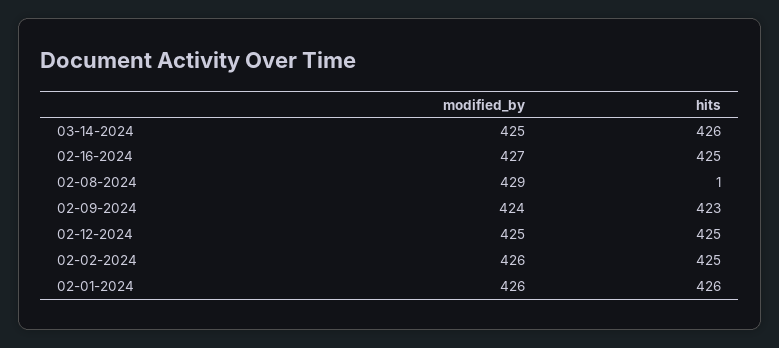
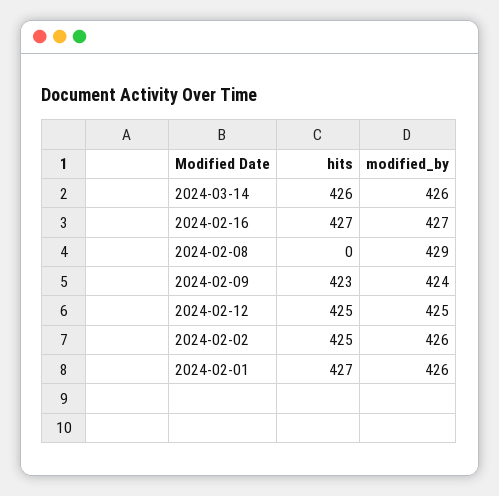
  {
    "modified_by": {
-     "03-14-2024": 425,
+     "03-14-2024": 426,
      "02-16-2024": 427,
      "02-08-2024": 429,
      "02-09-2024": 424,
      "02-12-2024": 425,
      "02-02-2024": 426,
      "02-01-2024": 426
    },
    "hits": {
      "03-14-2024": 426,
-     "02-16-2024": 425,
+     "02-16-2024": 427,
-     "02-08-2024": 1,
+     "02-08-2024": 0,
      "02-09-2024": 423,
      "02-12-2024": 425,
      "02-02-2024": 425,
-     "02-01-2024": 426
+     "02-01-2024": 427
    }
  }

